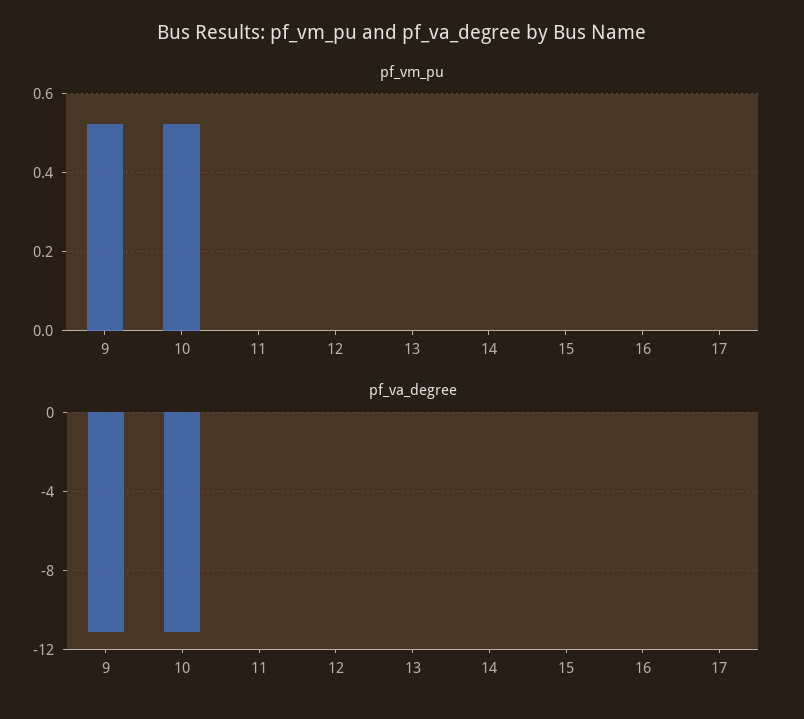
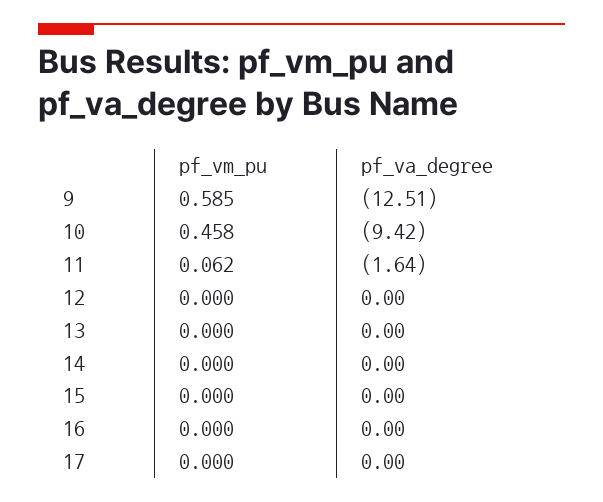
  {
    "pf_vm_pu": {
-     "9": 0.52,
+     "9": 0.585,
-     "10": 0.52,
+     "10": 0.458,
-     "11": 0,
+     "11": 0.062,
      "12": 0,
      "13": 0,
      "14": 0,
      "15": 0,
      "16": 0,
      "17": 0
    },
    "pf_va_degree": {
-     "9": -11,
+     "9": -12.51,
-     "10": -11,
+     "10": -9.42,
-     "11": 0,
+     "11": -1.64,
      "12": 0,
      "13": 0,
      "14": 0,
      "15": 0,
      "16": 0,
      "17": 0
    }
  }

